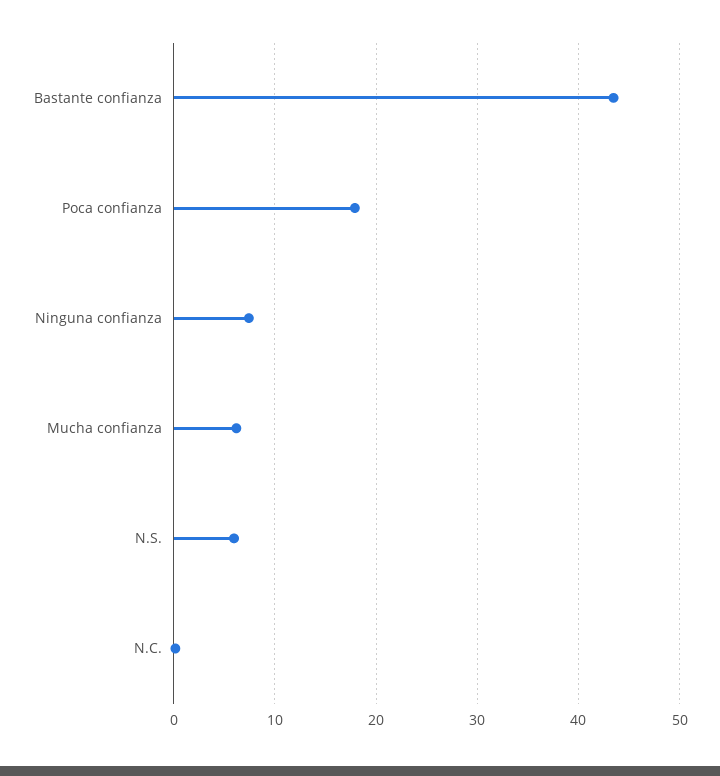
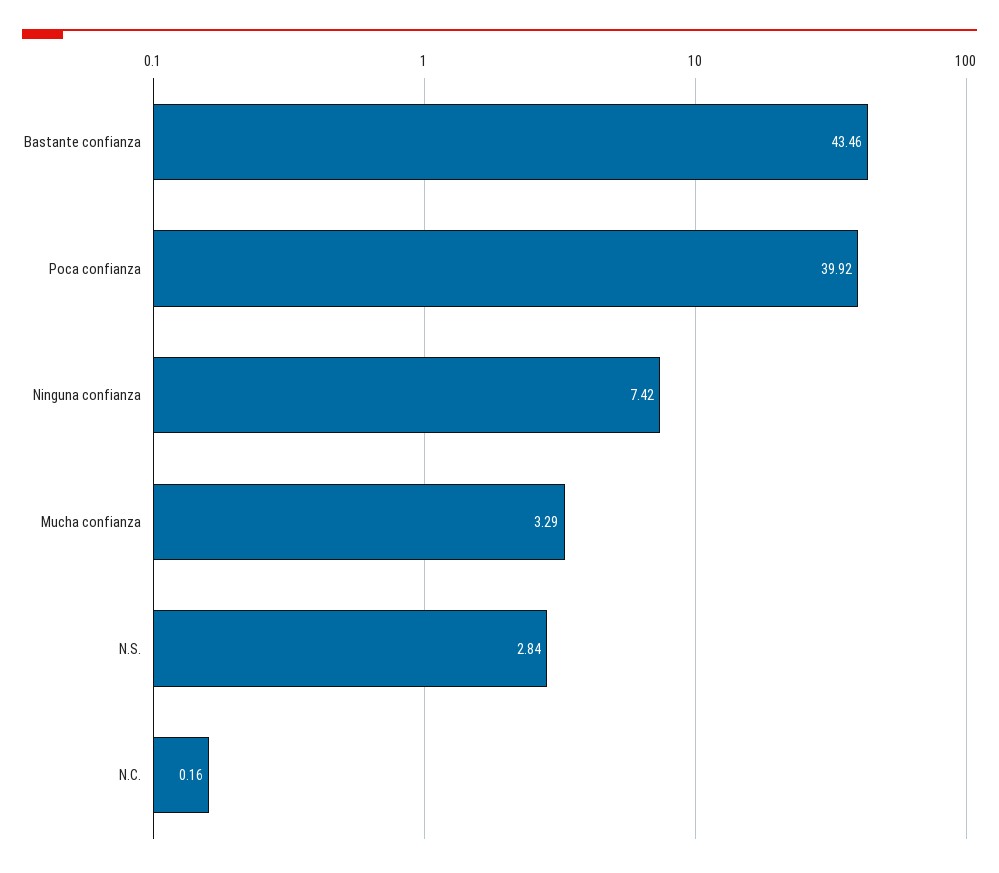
  {
    "Bastante confianza": 43.46,
-   "Poca confianza": 18,
+   "Poca confianza": 39.92,
    "Ninguna confianza": 7.42,
-   "Mucha confianza": 6,
+   "Mucha confianza": 3.29,
-   "N.S.": 6,
+   "N.S.": 2.84,
    "N.C.": 0.16
  }

